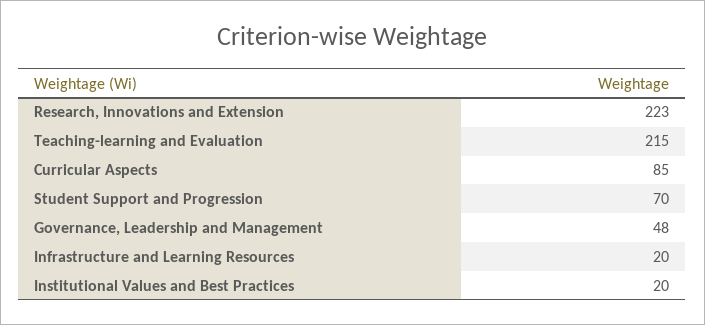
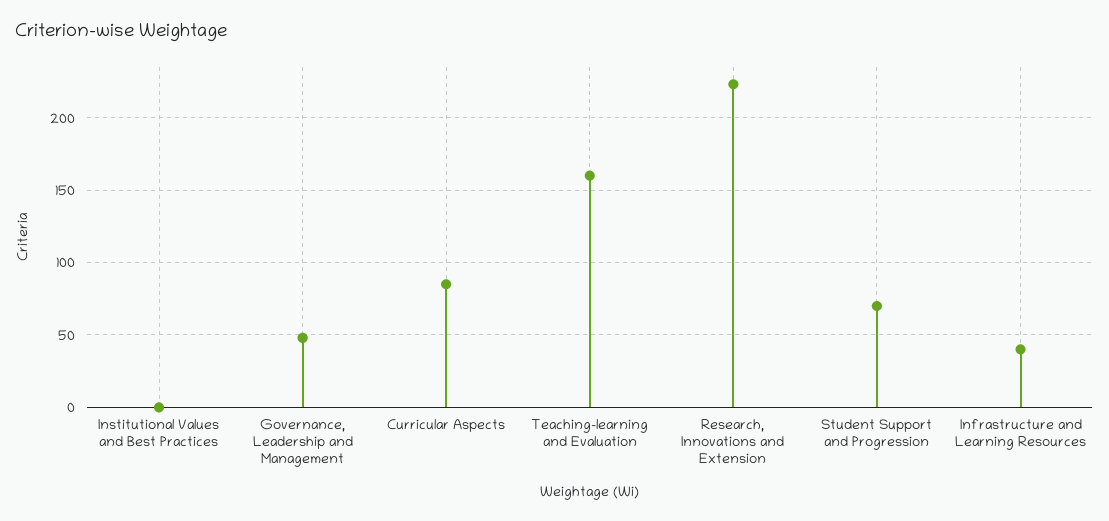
  {
    "Research, Innovations and Extension": 223,
-   "Teaching-learning and Evaluation": 215,
+   "Teaching-learning and Evaluation": 160,
    "Curricular Aspects": 85,
    "Student Support and Progression": 70,
    "Governance, Leadership and Management": 48,
-   "Infrastructure and Learning Resources": 20,
+   "Infrastructure and Learning Resources": 40,
-   "Institutional Values and Best Practices": 20
+   "Institutional Values and Best Practices": 0
  }

